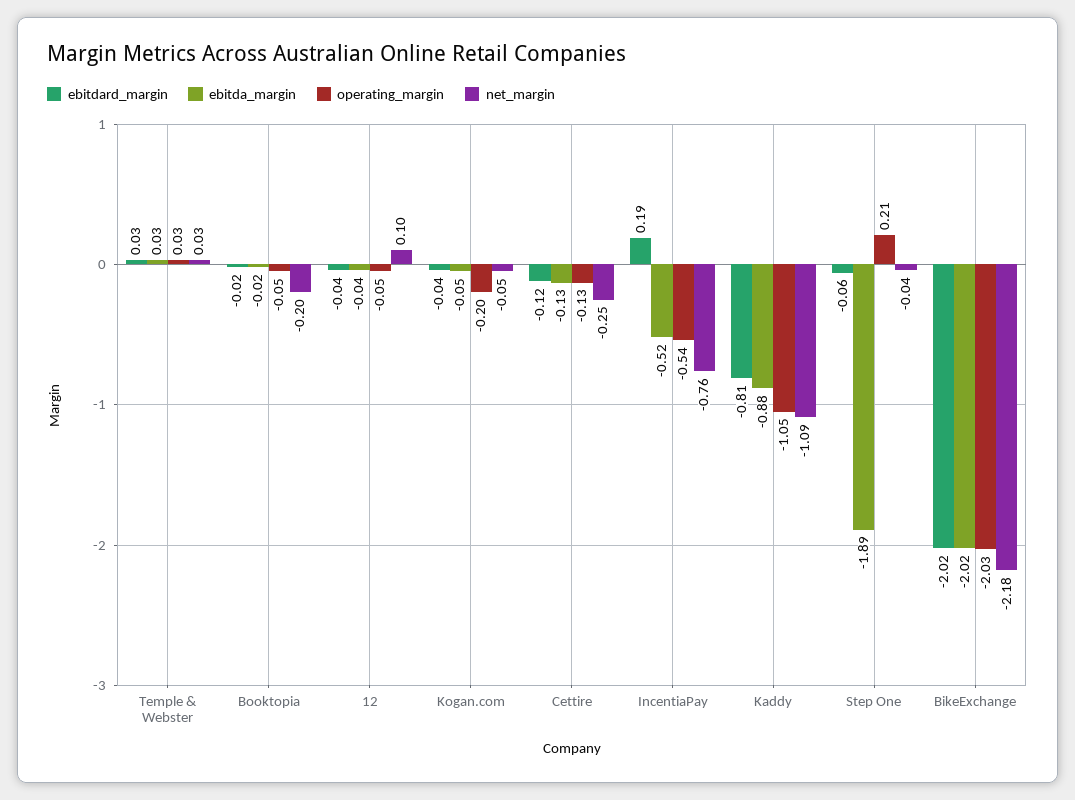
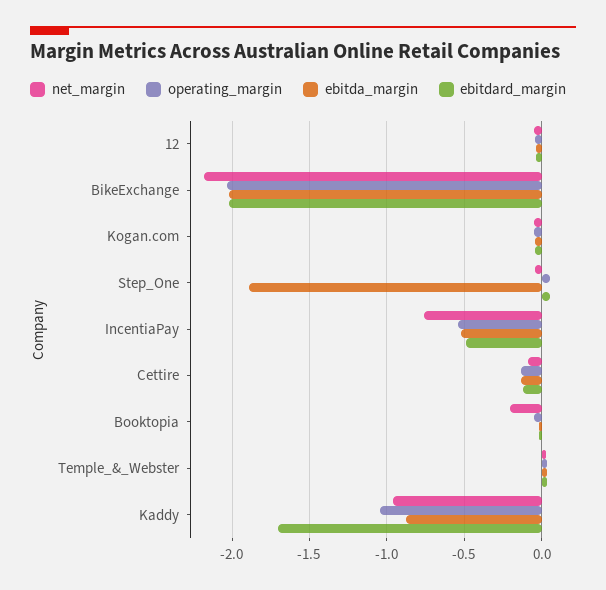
  {
    "ebitdard_margin": {
      "Temple & Webster": 0.03,
      "Booktopia": -0.02,
      "12": -0.04,
      "Kogan.com": -0.04,
      "Cettire": -0.12,
-     "IncentiaPay": 0.19,
+     "IncentiaPay": -0.5,
-     "Kaddy": -0.81,
+     "Kaddy": -1.7,
-     "Step One": -0.06,
+     "Step One": 0.05,
      "BikeExchange": -2.02
    },
    "ebitda_margin": {
      "Temple & Webster": 0.03,
      "Booktopia": -0.02,
      "12": -0.04,
      "Kogan.com": -0.05,
      "Cettire": -0.13,
      "IncentiaPay": -0.52,
      "Kaddy": -0.88,
      "Step One": -1.89,
      "BikeExchange": -2.02
    },
    "operating_margin": {
      "Temple & Webster": 0.03,
      "Booktopia": -0.05,
      "12": -0.05,
-     "Kogan.com": -0.2,
+     "Kogan.com": -0.05,
      "Cettire": -0.13,
      "IncentiaPay": -0.54,
      "Kaddy": -1.05,
-     "Step One": 0.21,
+     "Step One": 0.05,
      "BikeExchange": -2.03
    },
    "net_margin": {
      "Temple & Webster": 0.03,
      "Booktopia": -0.2,
-     "12": 0.1,
+     "12": -0.05,
      "Kogan.com": -0.05,
-     "Cettire": -0.25,
+     "Cettire": -0.1,
      "IncentiaPay": -0.76,
-     "Kaddy": -1.09,
+     "Kaddy": -0.95,
      "Step One": -0.04,
      "BikeExchange": -2.18
    }
  }

